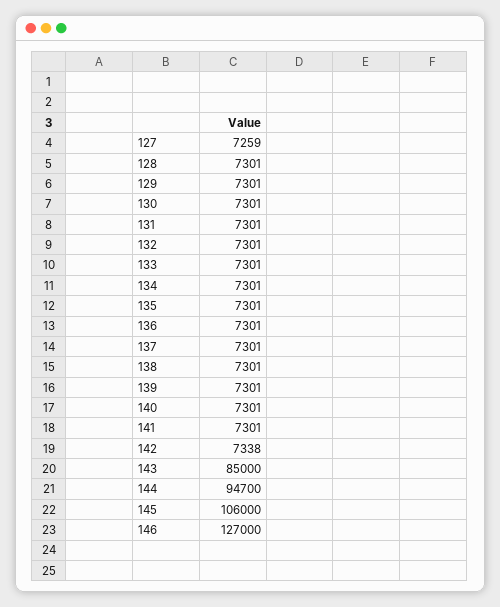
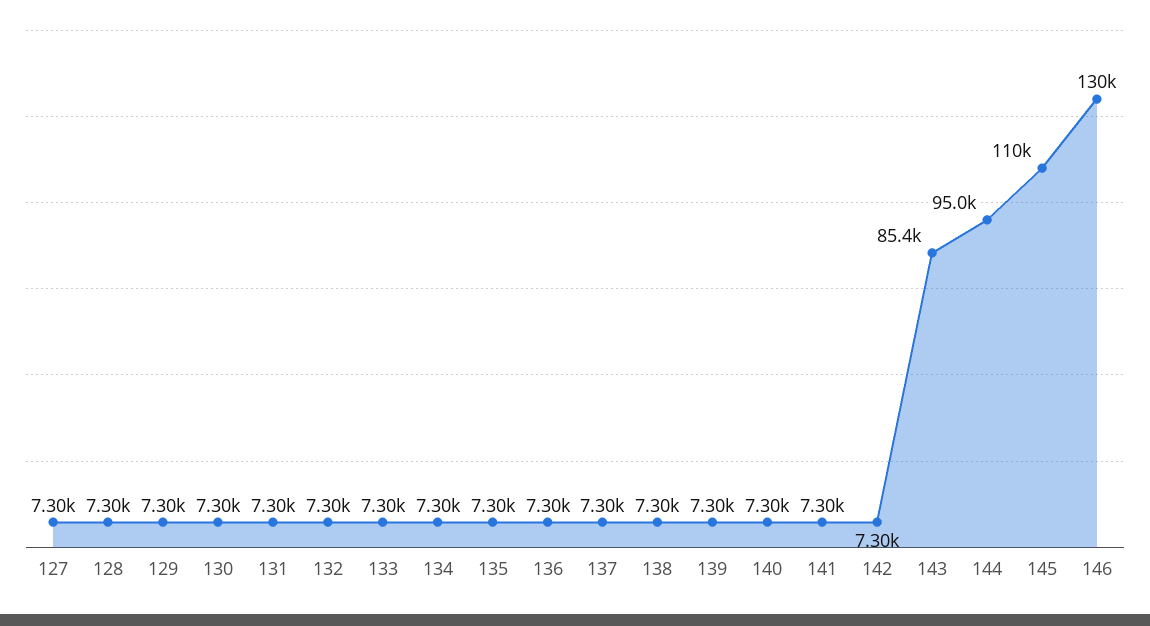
  {
-   "127": 7259,
+   "127": 7300,
    "128": 7301,
    "129": 7301,
    "130": 7301,
    "131": 7301,
    "132": 7301,
    "133": 7301,
    "134": 7301,
    "135": 7301,
    "136": 7301,
    "137": 7301,
    "138": 7301,
    "139": 7301,
    "140": 7301,
    "141": 7301,
-   "142": 7338,
+   "142": 7300,
-   "143": 85000,
+   "143": 85400,
-   "144": 94700,
+   "144": 95000,
-   "145": 106000,
+   "145": 110000,
-   "146": 127000
+   "146": 130000
  }

